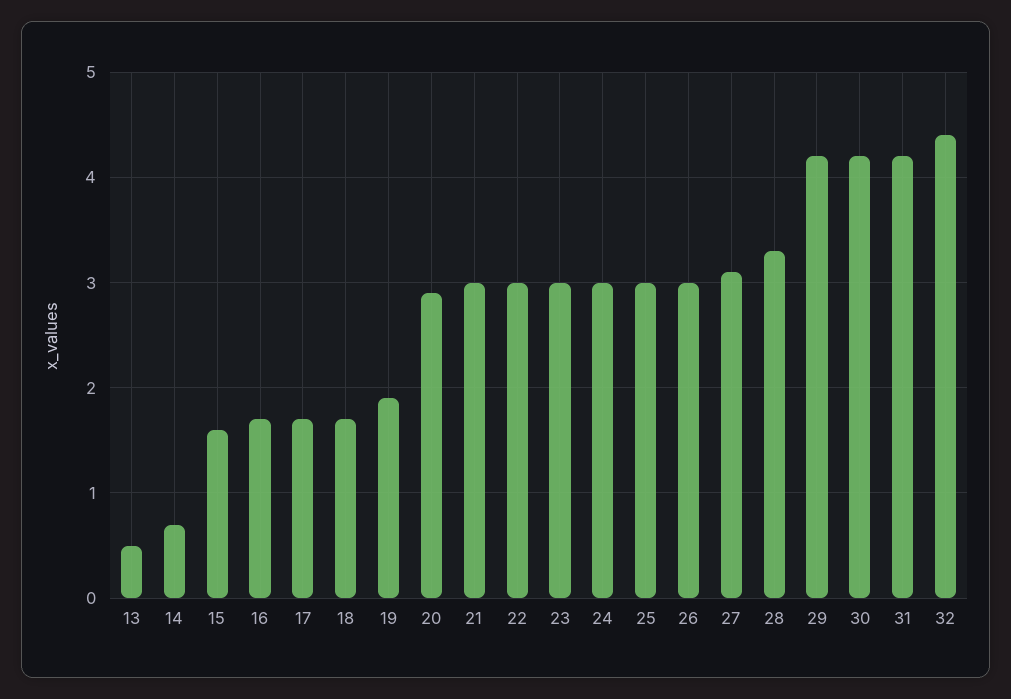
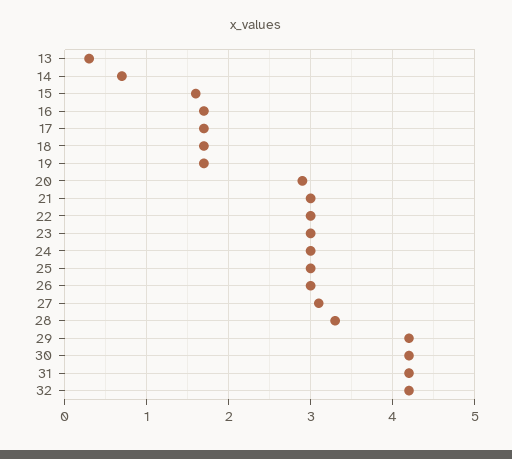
  {
-   "13": 0.5,
+   "13": 0.3,
    "14": 0.7,
    "15": 1.6,
    "16": 1.7,
    "17": 1.7,
    "18": 1.7,
-   "19": 1.9,
+   "19": 1.7,
    "20": 2.9,
    "21": 3,
    "22": 3,
    "23": 3,
    "24": 3,
    "25": 3,
    "26": 3,
    "27": 3.1,
    "28": 3.3,
    "29": 4.2,
    "30": 4.2,
    "31": 4.2,
-   "32": 4.4
+   "32": 4.2
  }

